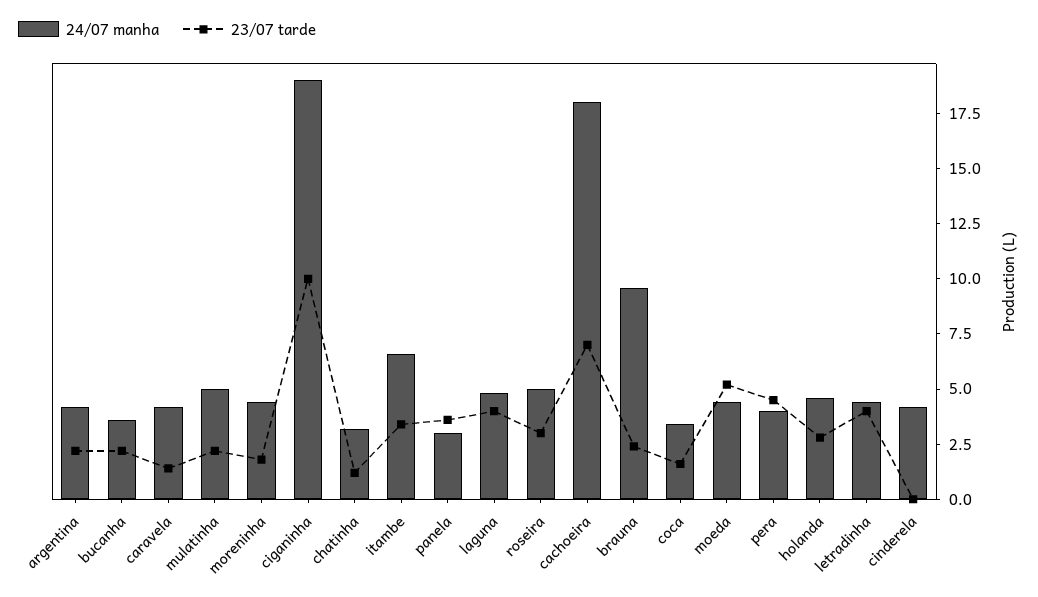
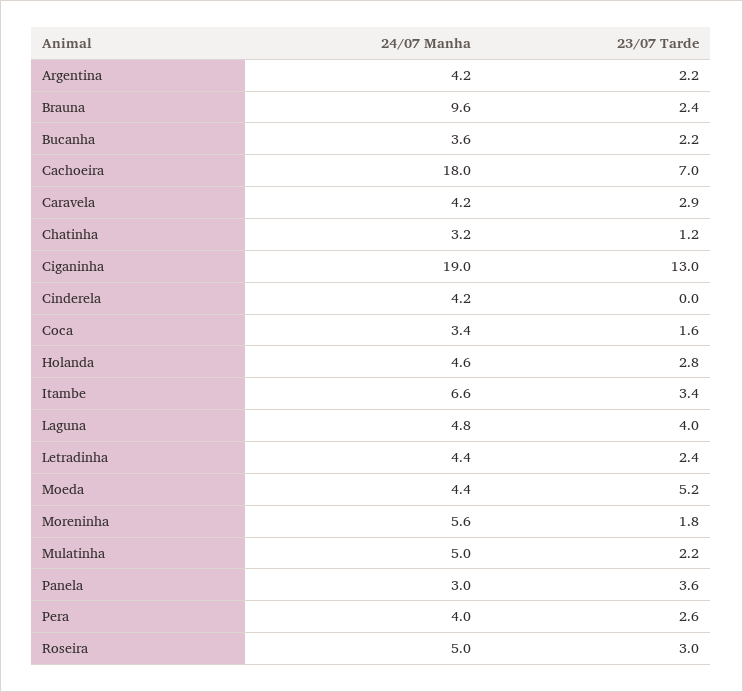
  {
    "24/07 manha": {
      "argentina": 4.2,
      "bucanha": 3.6,
      "caravela": 4.2,
      "mulatinha": 5,
-     "moreninha": 4.5,
+     "moreninha": 5.6,
      "ciganinha": 19,
      "chatinha": 3.2,
      "itambe": 6.6,
      "panela": 3,
      "laguna": 4.8,
      "roseira": 5,
      "cachoeira": 18,
      "brauna": 9.6,
      "coca": 3.4,
      "moeda": 4.4,
      "pera": 4,
      "holanda": 4.6,
      "letradinha": 4.4,
      "cinderela": 4.2
    },
    "23/07 tarde": {
      "argentina": 2.2,
      "bucanha": 2.2,
-     "caravela": 1.5,
+     "caravela": 2.9,
      "mulatinha": 2.2,
      "moreninha": 1.8,
-     "ciganinha": 10,
+     "ciganinha": 13,
      "chatinha": 1.2,
      "itambe": 3.4,
      "panela": 3.6,
      "laguna": 4,
      "roseira": 3,
      "cachoeira": 7,
      "brauna": 2.4,
      "coca": 1.6,
      "moeda": 5.2,
-     "pera": 4.5,
+     "pera": 2.6,
      "holanda": 2.8,
-     "letradinha": 4,
+     "letradinha": 2.4,
      "cinderela": 0
    }
  }

